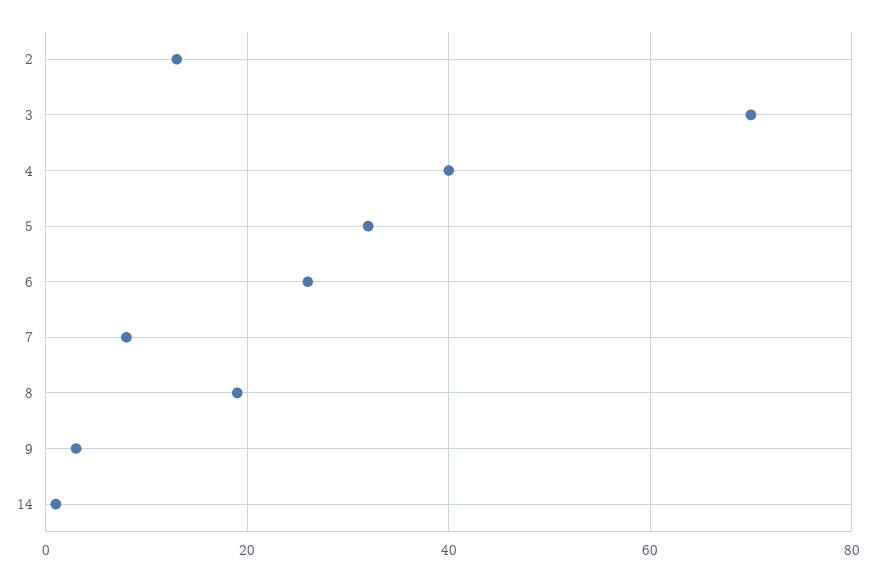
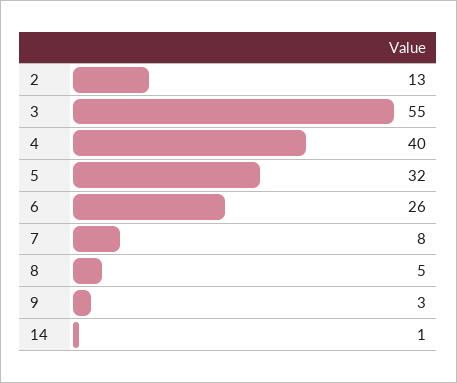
  {
    "2": 13,
-   "3": 70,
+   "3": 55,
    "4": 40,
    "5": 32,
    "6": 26,
    "7": 8,
-   "8": 20,
+   "8": 5,
    "9": 3,
    "14": 1
  }

